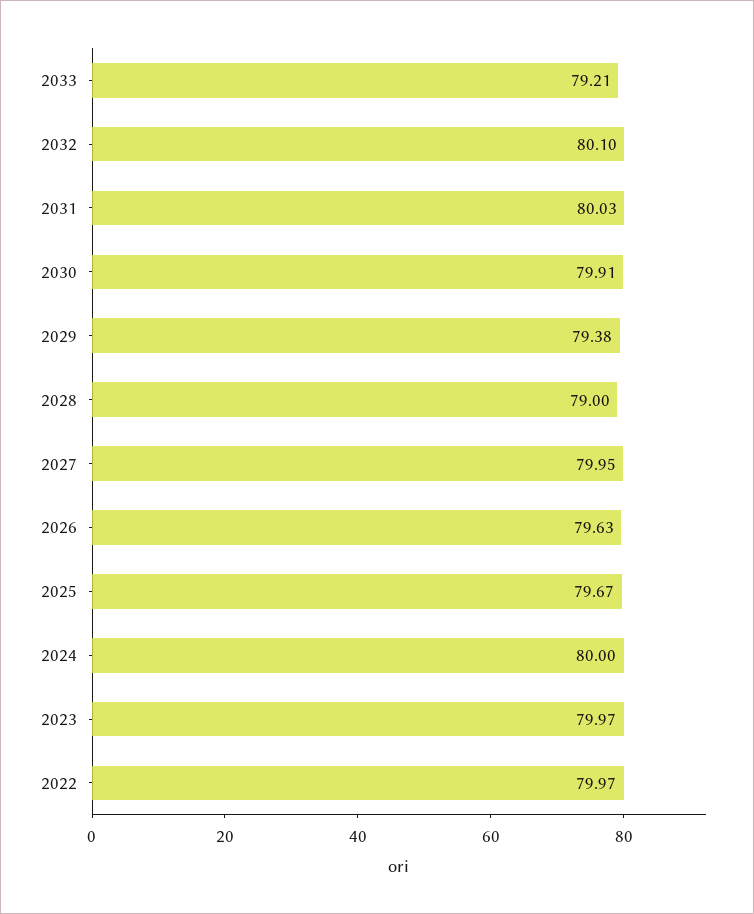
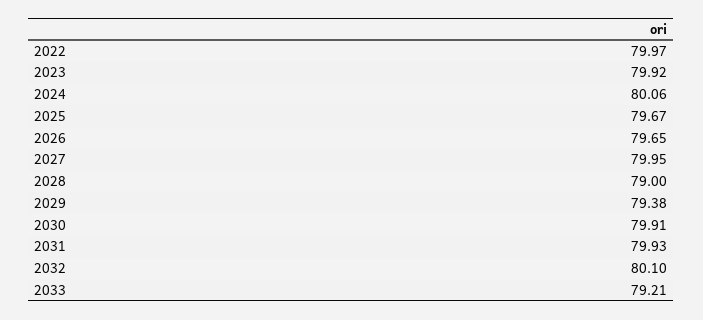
  {
    "2033": 79.21,
    "2032": 80.1,
-   "2031": 80.03,
+   "2031": 79.93,
    "2030": 79.91,
    "2029": 79.38,
    "2028": 79,
    "2027": 79.95,
-   "2026": 79.63,
+   "2026": 79.65,
    "2025": 79.67,
-   "2024": 80,
+   "2024": 80.06,
-   "2023": 79.97,
+   "2023": 79.92,
    "2022": 79.97
  }

